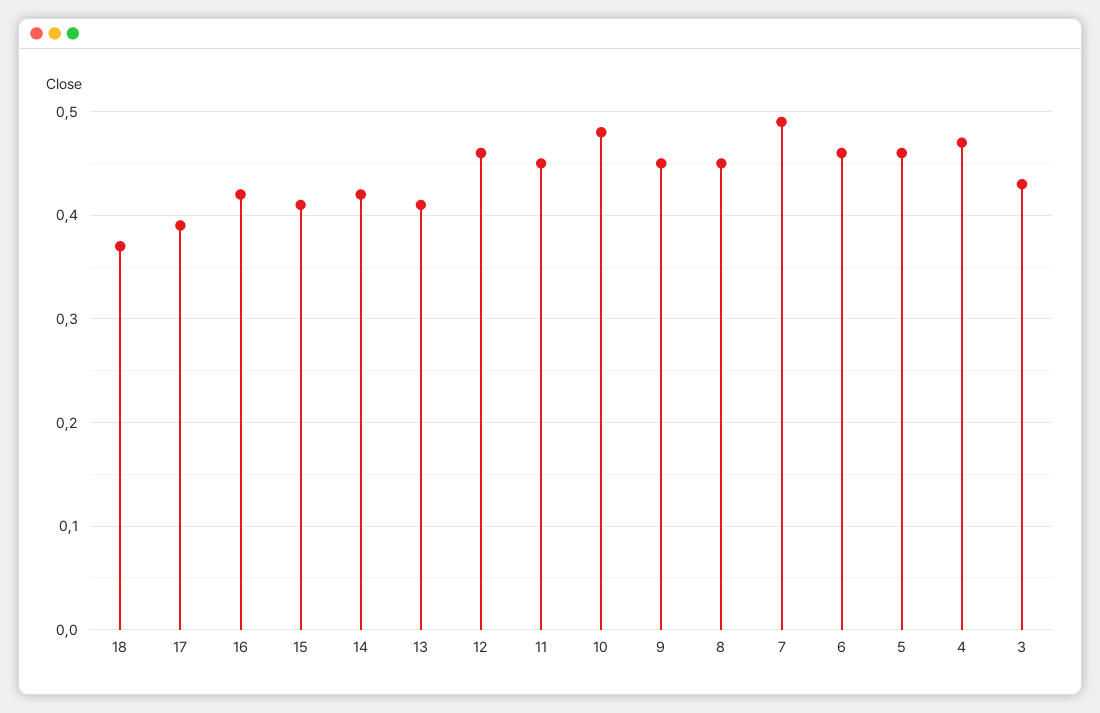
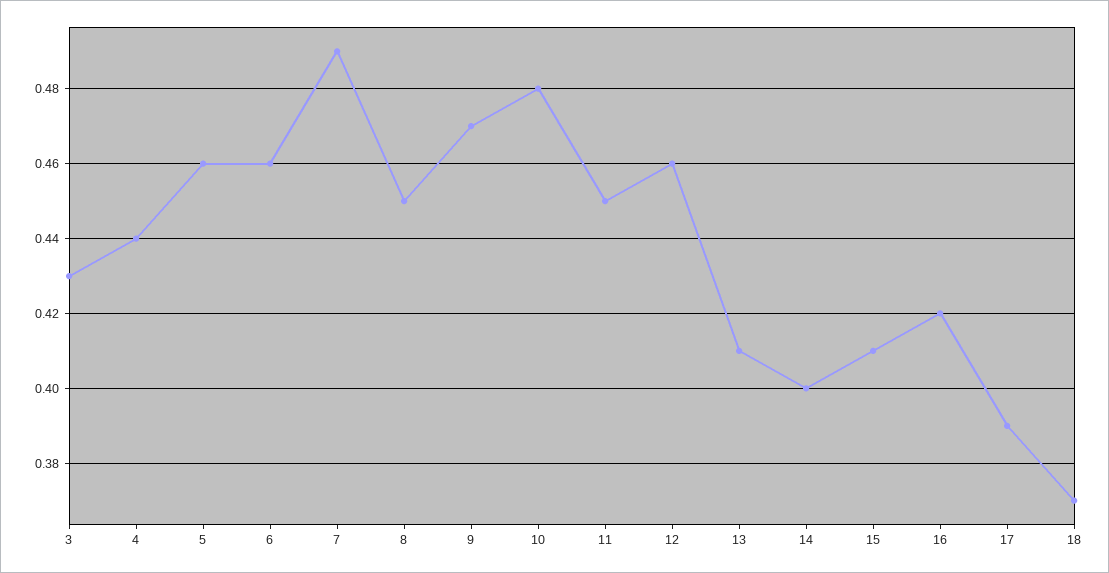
  {
    "18": 0.37,
    "17": 0.39,
    "16": 0.42,
    "15": 0.41,
-   "14": 0.42,
+   "14": 0.4,
    "13": 0.41,
    "12": 0.46,
    "11": 0.45,
    "10": 0.48,
-   "9": 0.45,
+   "9": 0.47,
    "8": 0.45,
    "7": 0.49,
    "6": 0.46,
    "5": 0.46,
-   "4": 0.47,
+   "4": 0.44,
    "3": 0.43
  }

